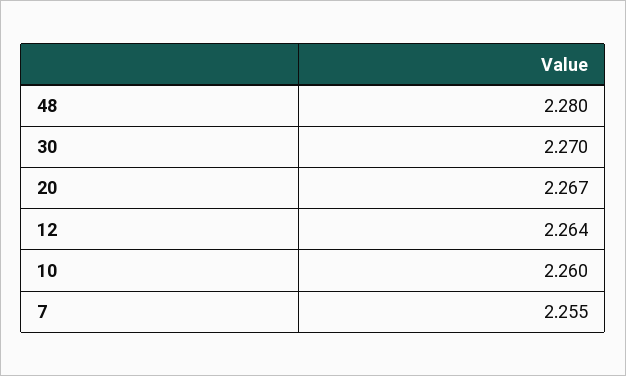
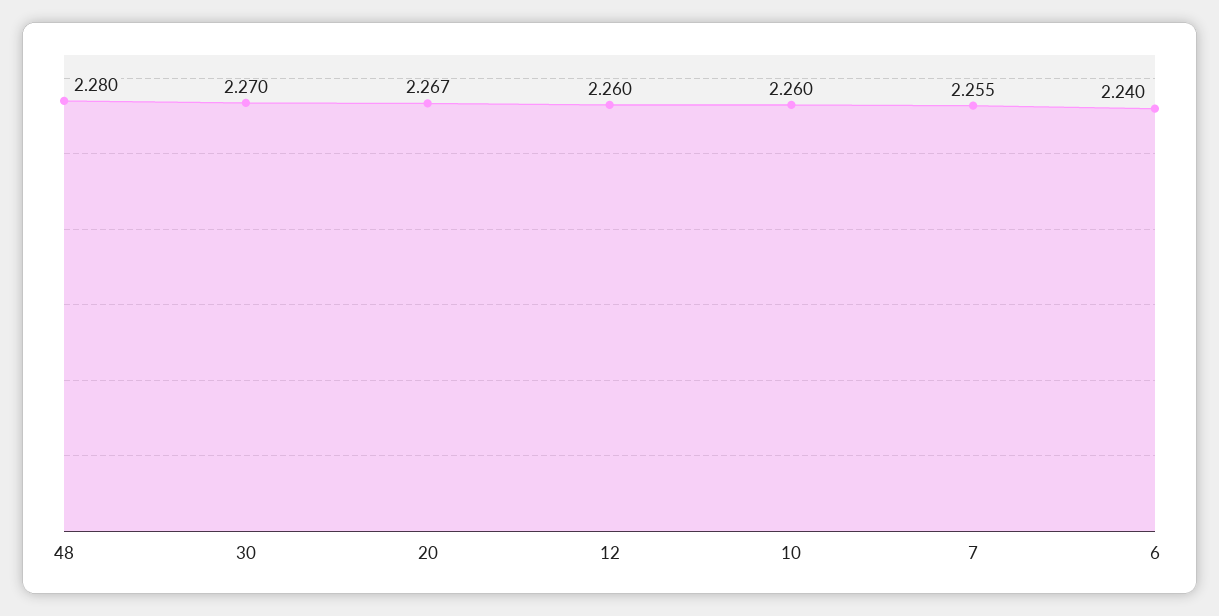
  {
    "48": 2.28,
    "30": 2.27,
    "20": 2.267,
-   "12": 2.264,
+   "12": 2.26,
    "10": 2.26,
-   "7": 2.255
+   "7": 2.255,
+   "6": 2.24
  }

